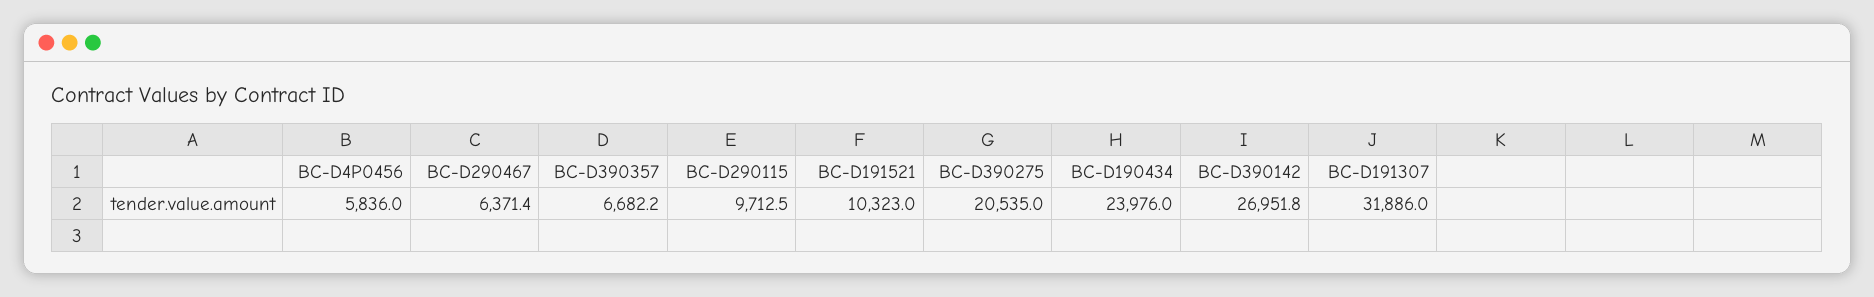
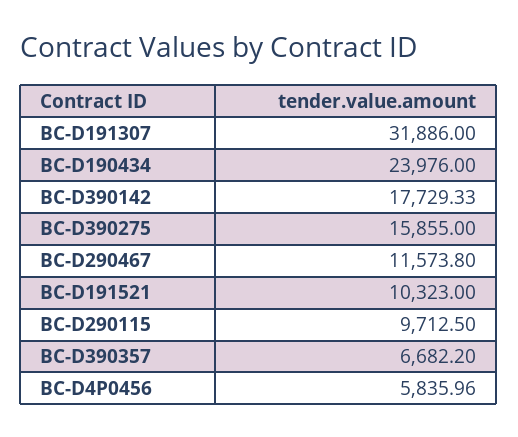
  {
    "BC-D4P0456": 5835.96,
-   "BC-D290467": 6371.4,
+   "BC-D290467": 11573.8,
    "BC-D390357": 6682.2,
    "BC-D290115": 9712.5,
    "BC-D191521": 10323,
-   "BC-D390275": 20535,
+   "BC-D390275": 15855,
    "BC-D190434": 23976,
-   "BC-D390142": 26951.8,
+   "BC-D390142": 17729.33,
    "BC-D191307": 31886
  }

